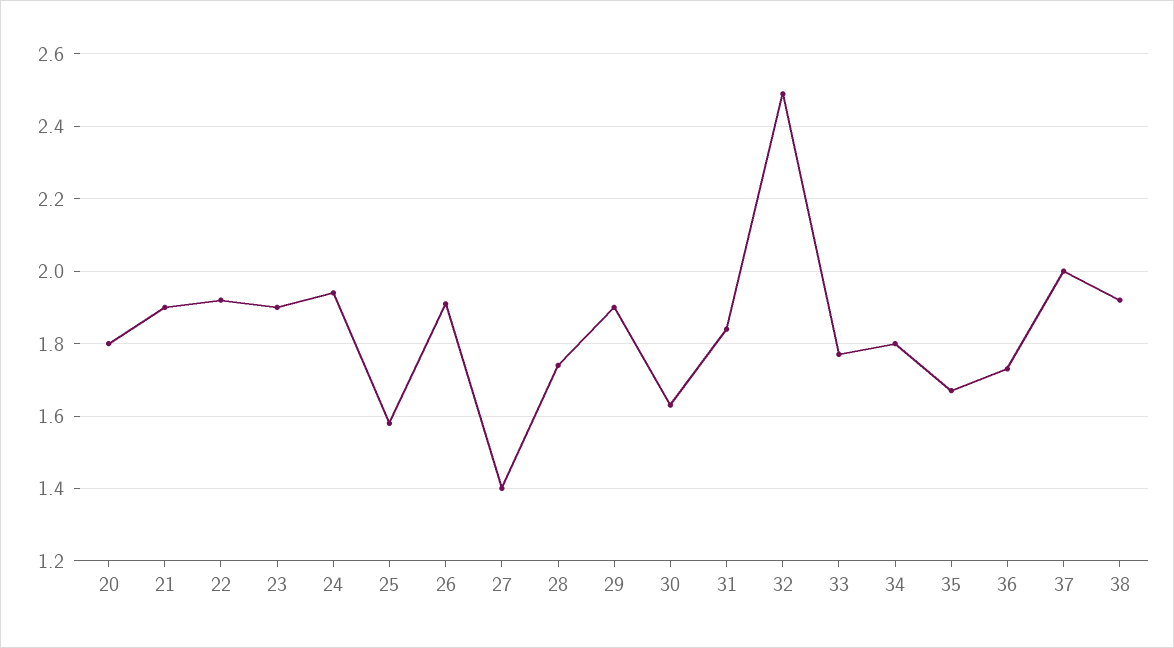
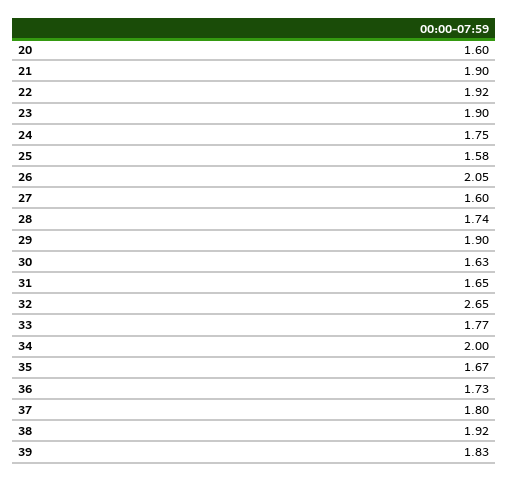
  {
-   "20": 1.8,
+   "20": 1.6,
    "21": 1.9,
    "22": 1.92,
    "23": 1.9,
-   "24": 1.95,
+   "24": 1.75,
    "25": 1.58,
-   "26": 1.9,
+   "26": 2.05,
-   "27": 1.4,
+   "27": 1.6,
    "28": 1.74,
    "29": 1.9,
    "30": 1.63,
-   "31": 1.85,
+   "31": 1.65,
-   "32": 2.5,
+   "32": 2.65,
    "33": 1.77,
-   "34": 1.8,
+   "34": 2,
    "35": 1.67,
    "36": 1.73,
-   "37": 2,
+   "37": 1.8,
-   "38": 1.92
+   "38": 1.92,
+   "39": 1.83
  }

